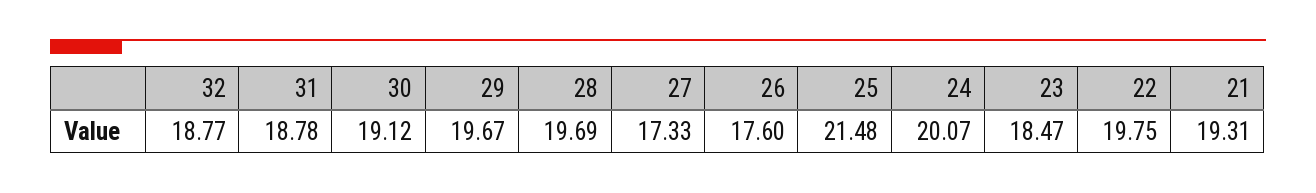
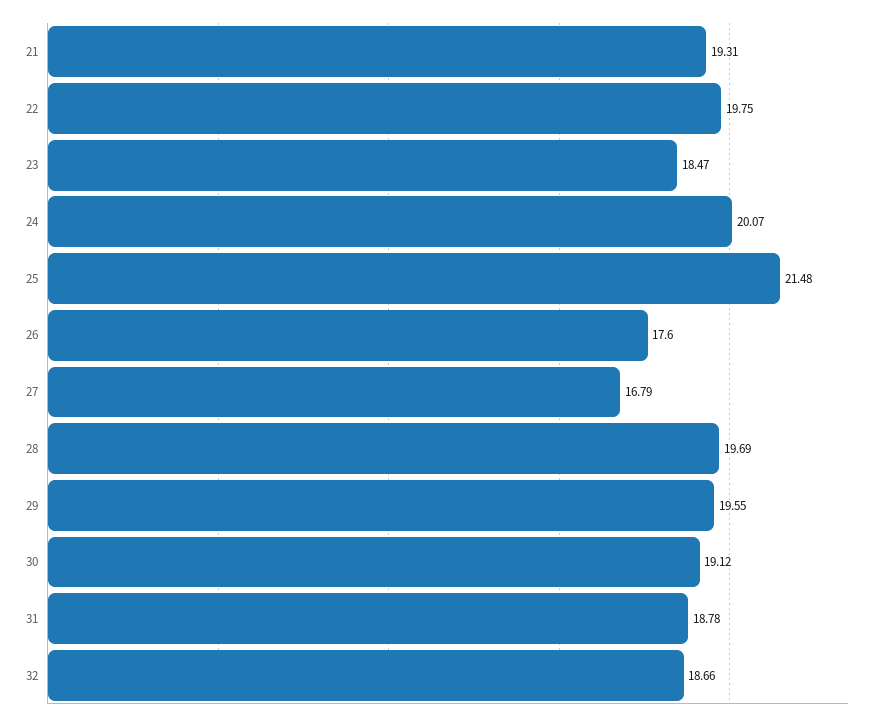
  {
-   "32": 18.77,
+   "32": 18.66,
    "31": 18.78,
    "30": 19.12,
-   "29": 19.67,
+   "29": 19.55,
    "28": 19.69,
-   "27": 17.33,
+   "27": 16.79,
    "26": 17.6,
    "25": 21.48,
    "24": 20.07,
    "23": 18.47,
    "22": 19.75,
    "21": 19.31
  }

